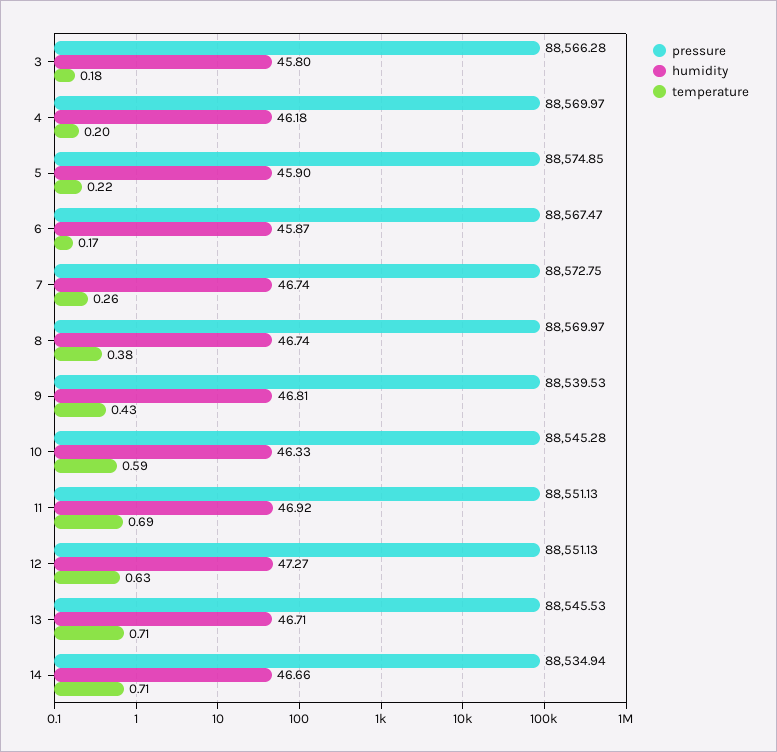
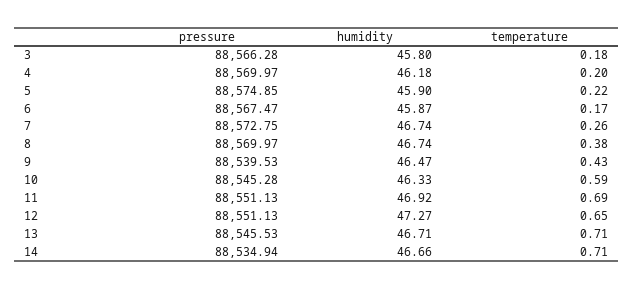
  {
    "pressure": {
      "3": 88566.28,
      "4": 88569.97,
      "5": 88574.85,
      "6": 88567.47,
      "7": 88572.75,
      "8": 88569.97,
      "9": 88539.53,
      "10": 88545.28,
      "11": 88551.13,
      "12": 88551.13,
      "13": 88545.53,
      "14": 88534.94
    },
    "humidity": {
      "3": 45.8,
      "4": 46.18,
      "5": 45.9,
      "6": 45.87,
      "7": 46.74,
      "8": 46.74,
-     "9": 46.81,
+     "9": 46.47,
      "10": 46.33,
      "11": 46.92,
      "12": 47.27,
      "13": 46.71,
      "14": 46.66
    },
    "temperature": {
      "3": 0.18,
      "4": 0.2,
      "5": 0.22,
      "6": 0.17,
      "7": 0.26,
      "8": 0.38,
      "9": 0.43,
      "10": 0.59,
      "11": 0.69,
-     "12": 0.63,
+     "12": 0.65,
      "13": 0.71,
      "14": 0.71
    }
  }

